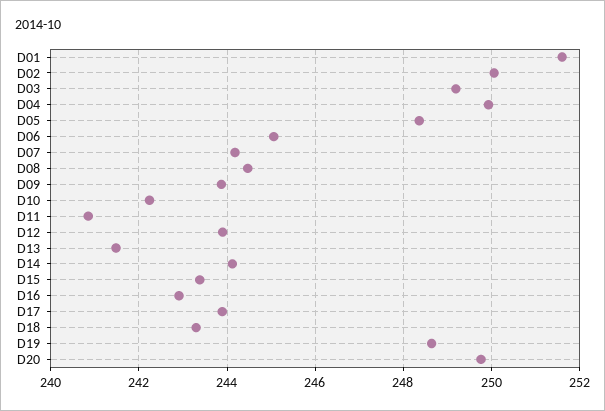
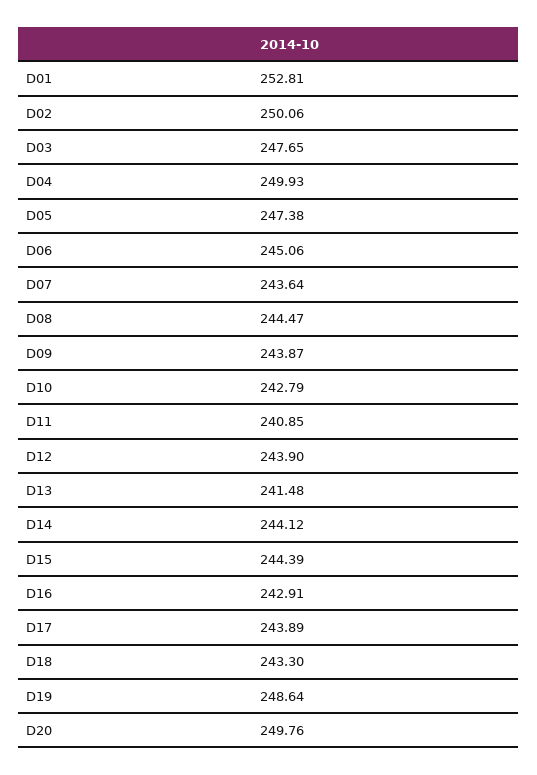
  {
-   "D01": 251.6,
+   "D01": 252.81,
    "D02": 250.06,
-   "D03": 249.2,
+   "D03": 247.65,
    "D04": 249.93,
-   "D05": 248.4,
+   "D05": 247.38,
    "D06": 245.06,
-   "D07": 244.2,
+   "D07": 243.64,
    "D08": 244.47,
    "D09": 243.87,
-   "D10": 242.2,
+   "D10": 242.79,
    "D11": 240.85,
    "D12": 243.9,
    "D13": 241.48,
    "D14": 244.12,
-   "D15": 243.4,
+   "D15": 244.39,
    "D16": 242.91,
    "D17": 243.89,
    "D18": 243.3,
    "D19": 248.64,
    "D20": 249.76
  }

